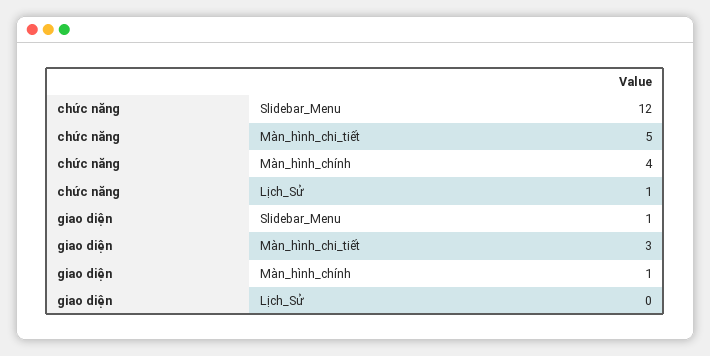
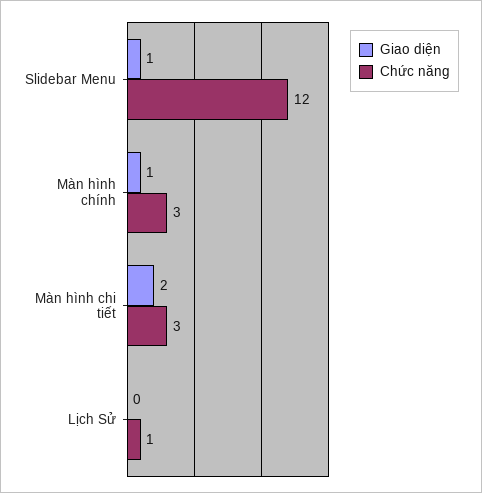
  {
    "chức năng": {
      "Slidebar_Menu": 12,
-     "Màn_hình_chi_tiết": 5,
+     "Màn_hình_chi_tiết": 3,
-     "Màn_hình_chính": 4,
+     "Màn_hình_chính": 3,
      "Lịch_Sử": 1
    },
    "giao diện": {
      "Slidebar_Menu": 1,
-     "Màn_hình_chi_tiết": 3,
+     "Màn_hình_chi_tiết": 2,
      "Màn_hình_chính": 1,
      "Lịch_Sử": 0
    }
  }

